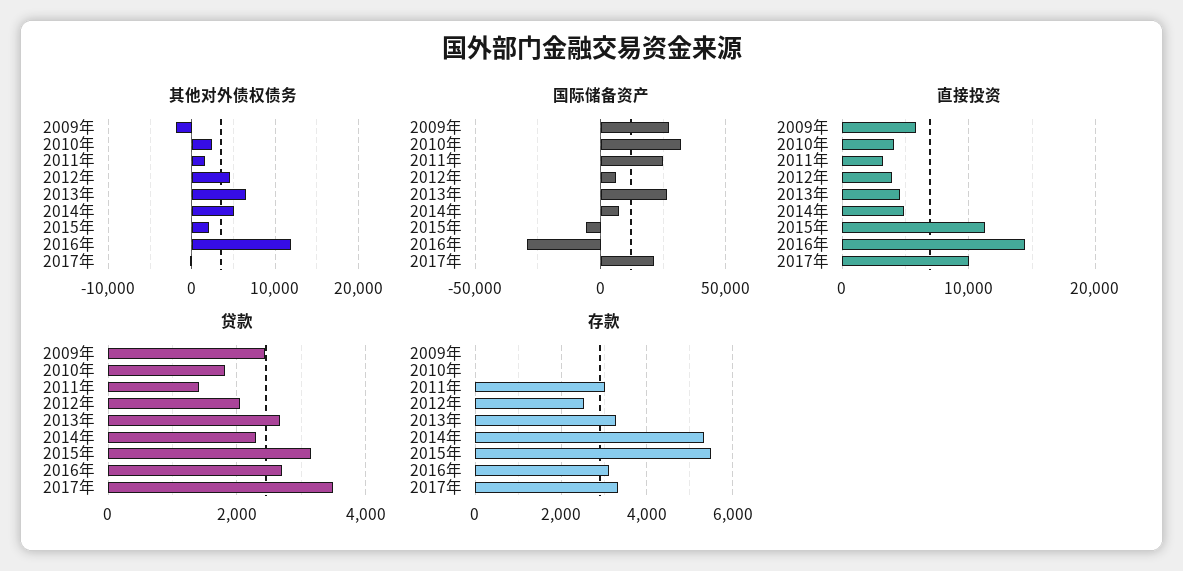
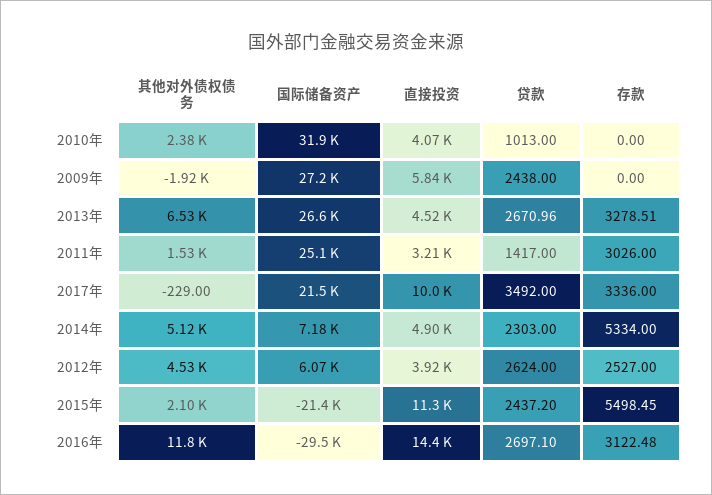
  {
    "其他对外债权债务": {
      "2009年": -1920,
      "2010年": 2380,
      "2011年": 1530,
      "2012年": 4530,
      "2013年": 6530,
      "2014年": 5120,
      "2015年": 2100,
      "2016年": 11800,
      "2017年": -229
    },
    "国际储备资产": {
      "2009年": 27200,
      "2010年": 31900,
      "2011年": 25100,
      "2012年": 6070,
      "2013年": 26600,
      "2014年": 7180,
-     "2015年": -5000,
+     "2015年": -21400,
      "2016年": -29500,
      "2017年": 21500
    },
    "直接投资": {
      "2009年": 5840,
      "2010年": 4070,
      "2011年": 3210,
      "2012年": 3920,
      "2013年": 4520,
      "2014年": 4900,
      "2015年": 11300,
      "2016年": 14400,
      "2017年": 10000
    },
    "贷款": {
      "2009年": 2438,
-     "2010年": 1800,
+     "2010年": 1013,
      "2011年": 1417,
-     "2012年": 2000,
+     "2012年": 2624,
      "2013年": 2670.96,
      "2014年": 2303,
-     "2015年": 3200,
+     "2015年": 2437.2,
      "2016年": 2697.1,
      "2017年": 3492
    },
    "存款": {
      "2009年": 0,
      "2010年": 0,
      "2011年": 3026,
      "2012年": 2527,
      "2013年": 3278.51,
      "2014年": 5334,
      "2015年": 5498.45,
      "2016年": 3122.48,
      "2017年": 3336
    }
  }

